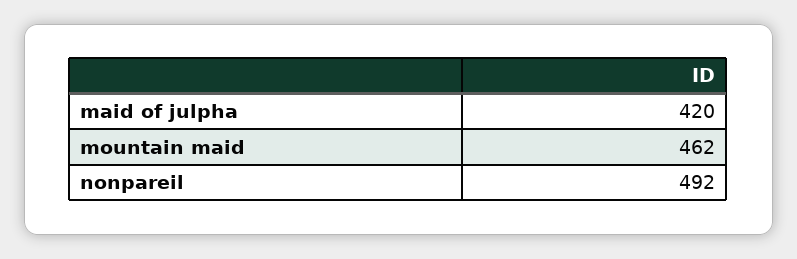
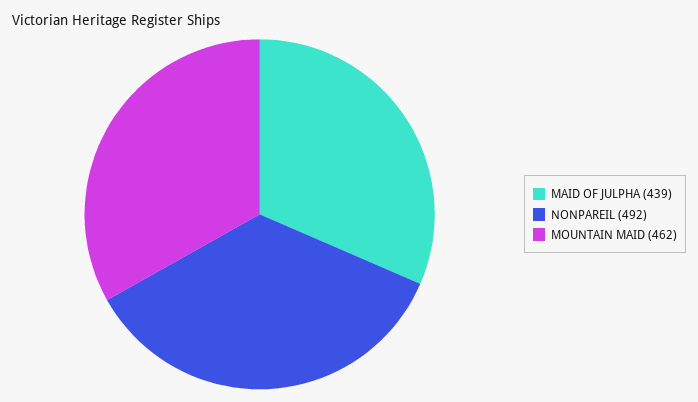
  {
-   "maid of julpha": 420,
+   "maid of julpha": 439,
    "mountain maid": 462,
    "nonpareil": 492
  }

